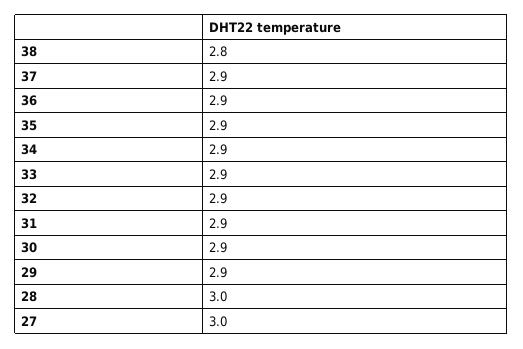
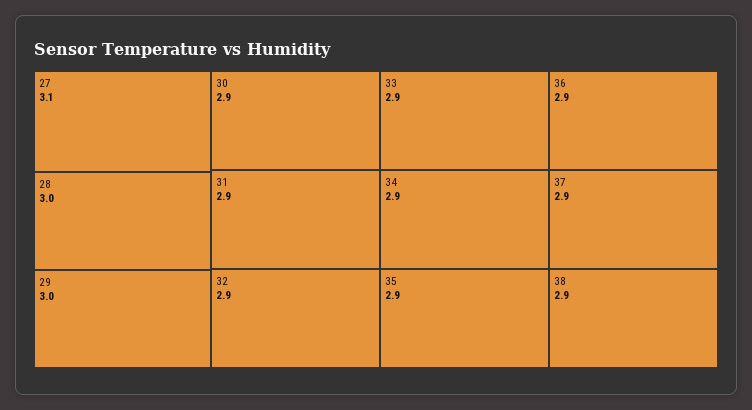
  {
-   "38": 2.8,
+   "38": 2.9,
    "37": 2.9,
    "36": 2.9,
    "35": 2.9,
    "34": 2.9,
    "33": 2.9,
    "32": 2.9,
    "31": 2.9,
    "30": 2.9,
-   "29": 2.9,
+   "29": 3,
    "28": 3,
-   "27": 3
+   "27": 3.1
  }

